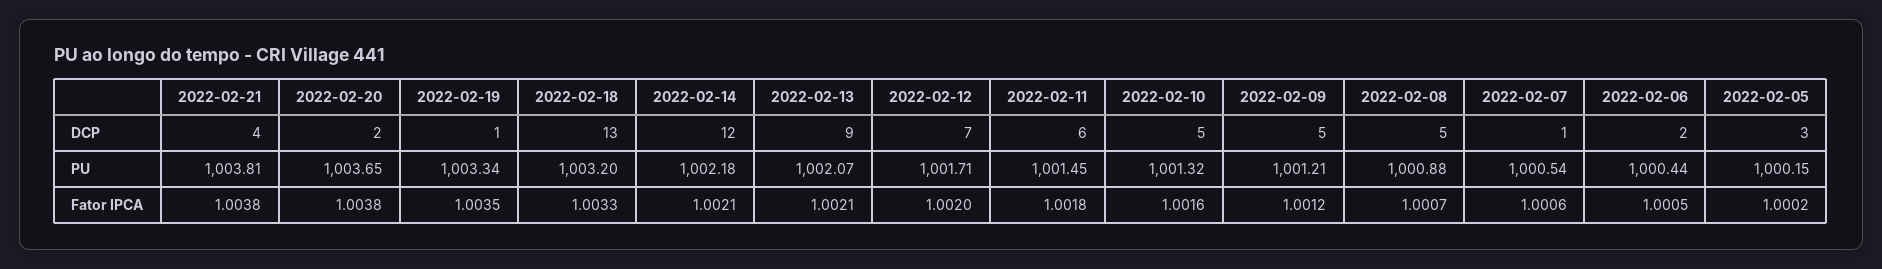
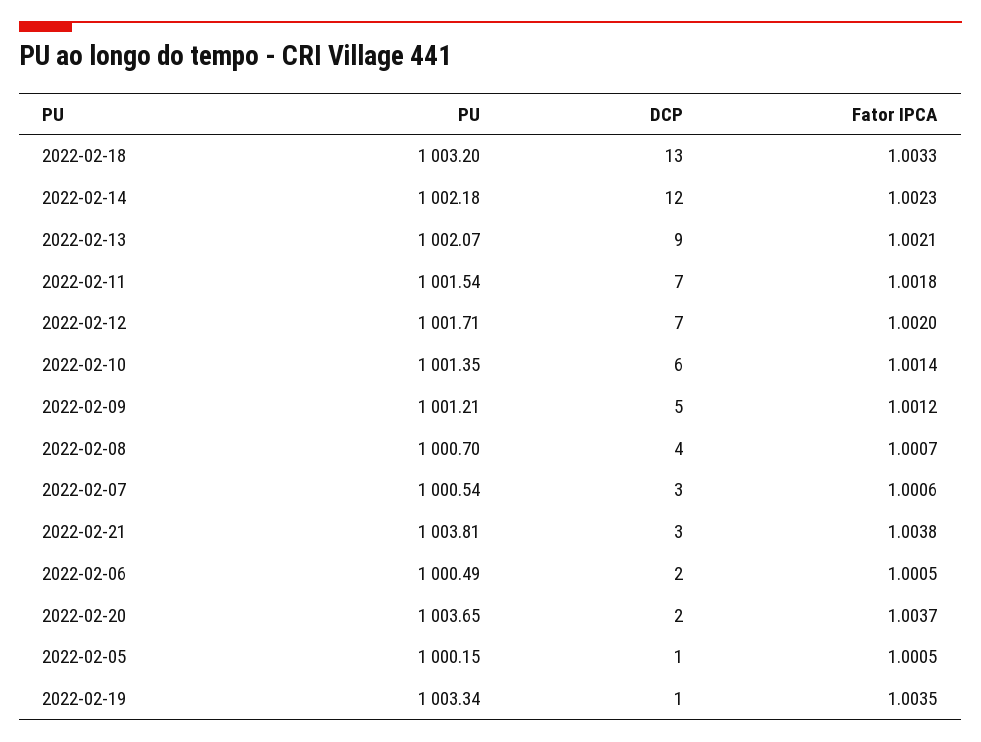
  {
    "2022-02-21": {
-     "DCP": 4,
+     "DCP": 3,
      "PU": 1003.81,
      "Fator IPCA": 1.0038
    },
    "2022-02-20": {
      "DCP": 2,
      "PU": 1003.65,
-     "Fator IPCA": 1.0038
+     "Fator IPCA": 1.0037
    },
    "2022-02-19": {
      "DCP": 1,
      "PU": 1003.34,
      "Fator IPCA": 1.0035
    },
    "2022-02-18": {
      "DCP": 13,
      "PU": 1003.2,
      "Fator IPCA": 1.0033
    },
    "2022-02-14": {
      "DCP": 12,
      "PU": 1002.18,
-     "Fator IPCA": 1.0021
+     "Fator IPCA": 1.0023
    },
    "2022-02-13": {
      "DCP": 9,
      "PU": 1002.07,
      "Fator IPCA": 1.0021
    },
    "2022-02-12": {
      "DCP": 7,
      "PU": 1001.71,
      "Fator IPCA": 1.002
    },
    "2022-02-11": {
-     "DCP": 6,
+     "DCP": 7,
-     "PU": 1001.45,
+     "PU": 1001.54,
      "Fator IPCA": 1.0018
    },
    "2022-02-10": {
-     "DCP": 5,
+     "DCP": 6,
-     "PU": 1001.32,
+     "PU": 1001.35,
-     "Fator IPCA": 1.0016
+     "Fator IPCA": 1.0014
    },
    "2022-02-09": {
      "DCP": 5,
      "PU": 1001.21,
      "Fator IPCA": 1.0012
    },
    "2022-02-08": {
-     "DCP": 5,
+     "DCP": 4,
-     "PU": 1000.88,
+     "PU": 1000.7,
      "Fator IPCA": 1.0007
    },
    "2022-02-07": {
-     "DCP": 1,
+     "DCP": 3,
      "PU": 1000.54,
      "Fator IPCA": 1.0006
    },
    "2022-02-06": {
      "DCP": 2,
-     "PU": 1000.44,
+     "PU": 1000.49,
      "Fator IPCA": 1.0005
    },
    "2022-02-05": {
-     "DCP": 3,
+     "DCP": 1,
      "PU": 1000.15,
-     "Fator IPCA": 1.0002
+     "Fator IPCA": 1.0005
    }
  }

